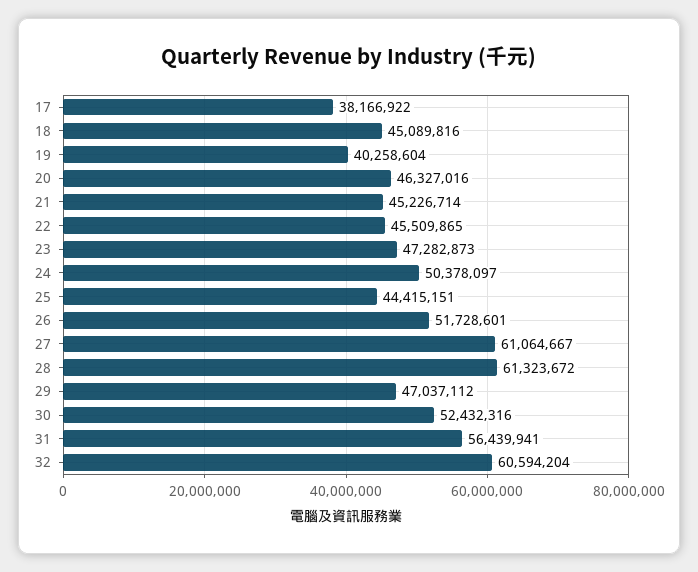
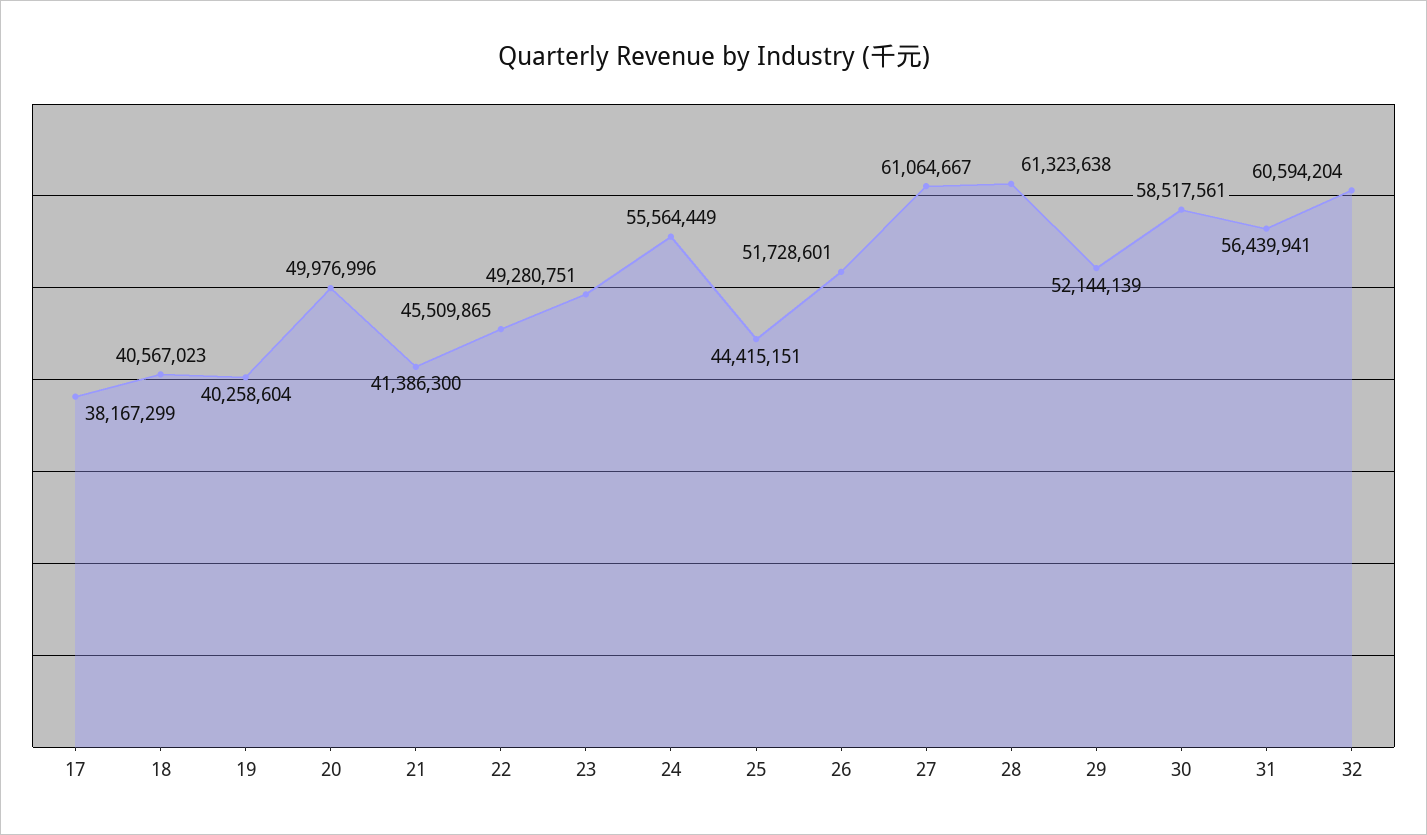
  {
-   "17": 38166922,
+   "17": 38167299,
-   "18": 45089816,
+   "18": 40567023,
    "19": 40258604,
-   "20": 46327016,
+   "20": 49976996,
-   "21": 45226714,
+   "21": 41386300,
    "22": 45509865,
-   "23": 47282873,
+   "23": 49280751,
-   "24": 50378097,
+   "24": 55564449,
    "25": 44415151,
    "26": 51728601,
    "27": 61064667,
-   "28": 61323672,
+   "28": 61323638,
-   "29": 47037112,
+   "29": 52144139,
-   "30": 52432316,
+   "30": 58517561,
    "31": 56439941,
    "32": 60594204
  }

